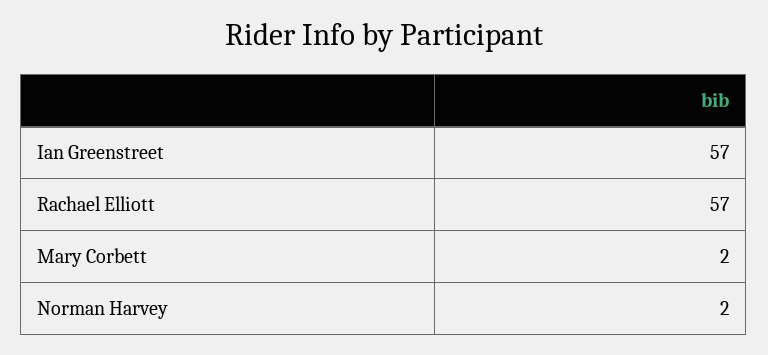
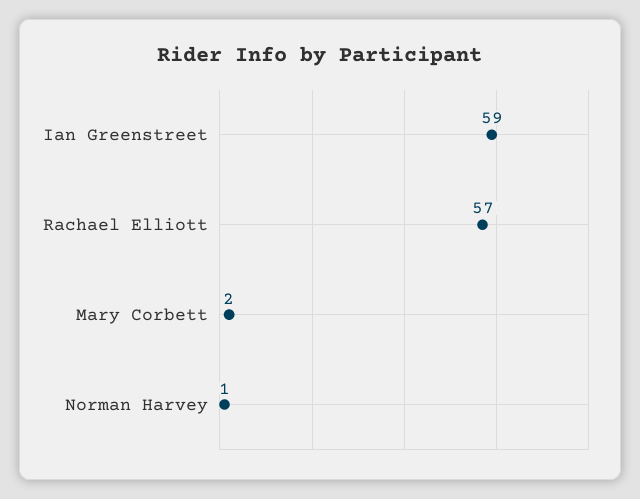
  {
-   "Ian Greenstreet": 57,
+   "Ian Greenstreet": 59,
    "Rachael Elliott": 57,
    "Mary Corbett": 2,
-   "Norman Harvey": 2
+   "Norman Harvey": 1
  }

